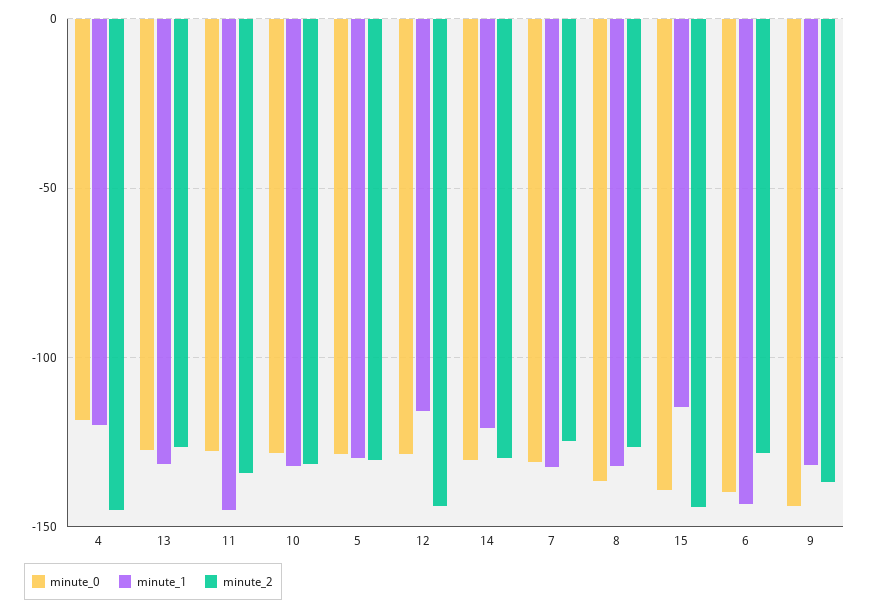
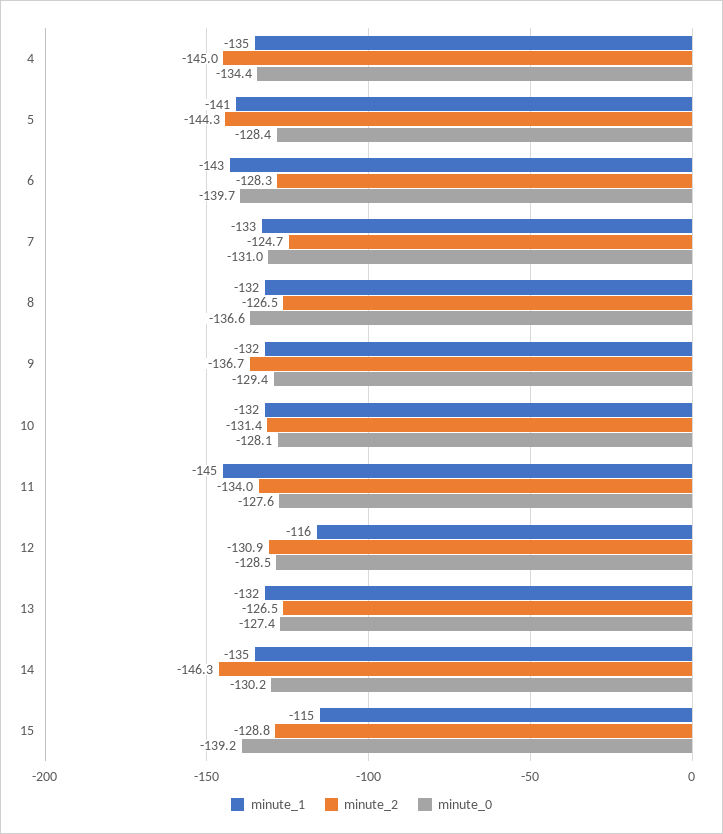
  {
    "minute_0": {
-     "4": -120,
+     "4": -134.4,
      "13": -127.4,
      "11": -127.6,
      "10": -128.1,
      "5": -128.4,
      "12": -128.5,
      "14": -130.2,
      "7": -131,
      "8": -136.6,
      "15": -139.2,
      "6": -139.7,
-     "9": -145
+     "9": -129.4
    },
    "minute_1": {
-     "4": -120,
+     "4": -135,
      "13": -132,
      "11": -145,
      "10": -132,
-     "5": -130,
+     "5": -141,
      "12": -116,
-     "14": -120,
+     "14": -135,
      "7": -133,
      "8": -132,
      "15": -115,
      "6": -143,
      "9": -132
    },
    "minute_2": {
      "4": -145,
      "13": -126.5,
      "11": -134,
      "10": -131.4,
-     "5": -130,
+     "5": -144.3,
-     "12": -145,
+     "12": -130.9,
-     "14": -130,
+     "14": -146.3,
      "7": -124.7,
      "8": -126.5,
-     "15": -145,
+     "15": -128.8,
      "6": -128.3,
      "9": -136.7
    }
  }

